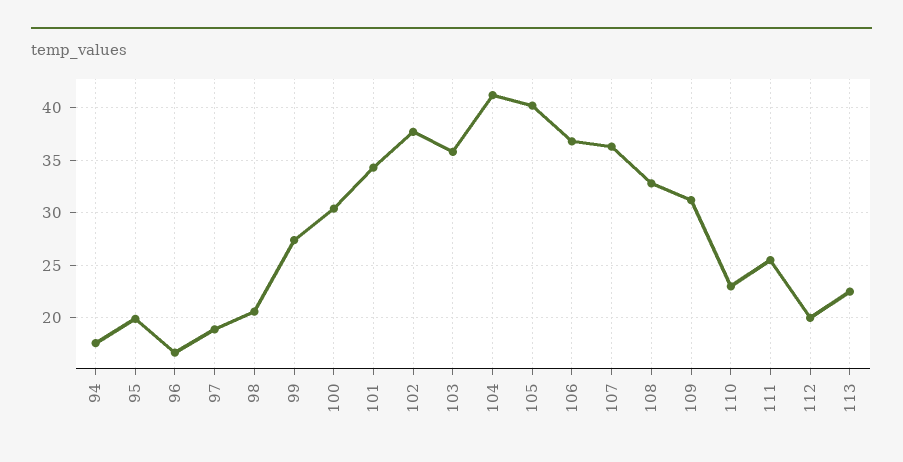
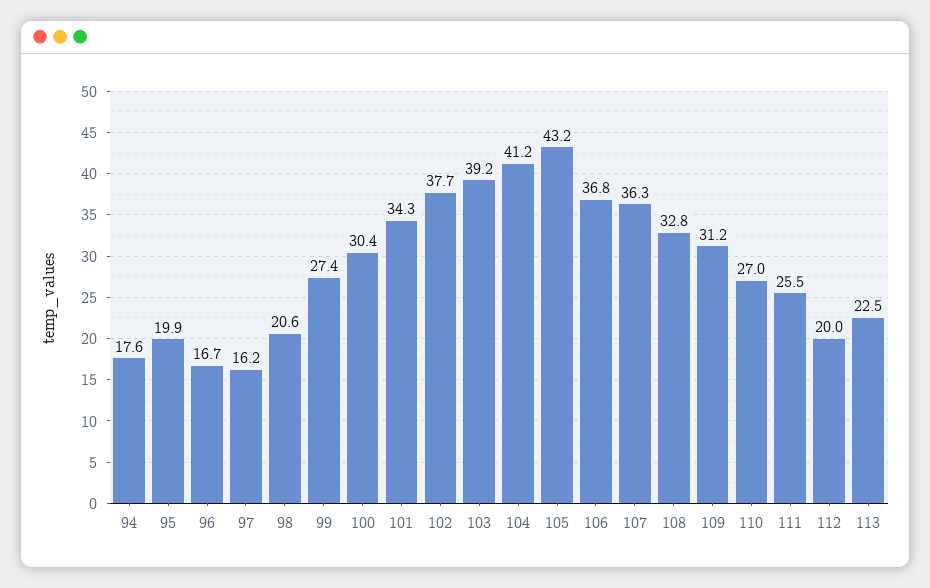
  {
    "94": 17.6,
    "95": 19.9,
    "96": 16.7,
-   "97": 19,
+   "97": 16.2,
    "98": 20.6,
    "99": 27.4,
    "100": 30.4,
    "101": 34.3,
    "102": 37.7,
-   "103": 36,
+   "103": 39.2,
    "104": 41.2,
-   "105": 40,
+   "105": 43.2,
    "106": 36.8,
    "107": 36.3,
    "108": 32.8,
    "109": 31.2,
-   "110": 23,
+   "110": 27,
    "111": 25.5,
    "112": 20,
    "113": 22.5
  }

